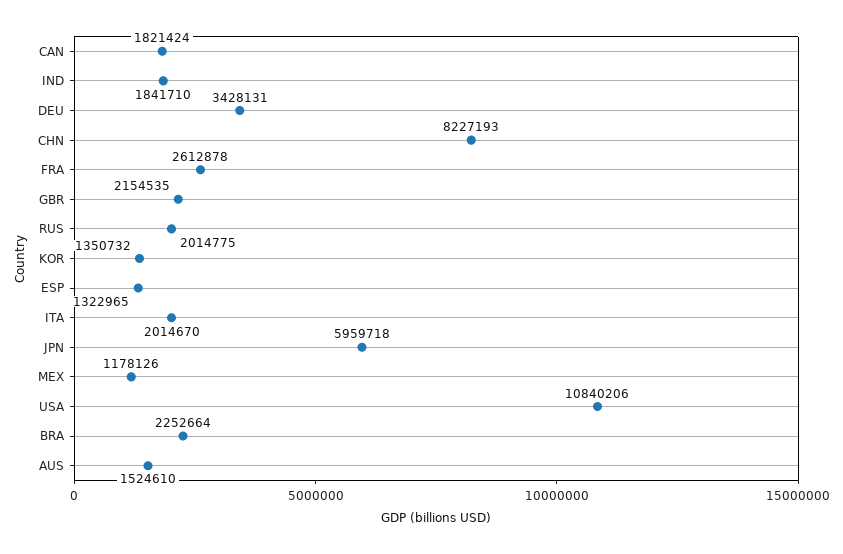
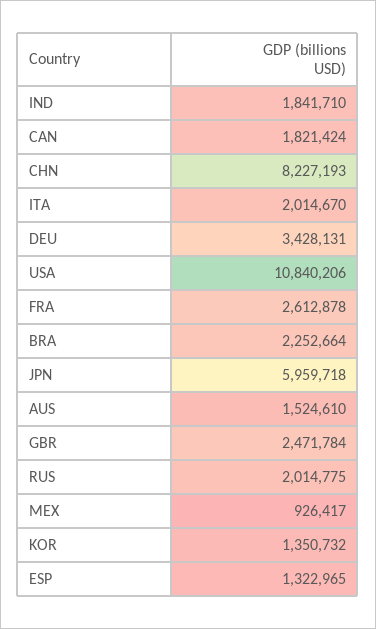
  {
    "CAN": 1821424,
    "IND": 1841710,
    "DEU": 3428131,
    "CHN": 8227193,
    "FRA": 2612878,
-   "GBR": 2154535,
+   "GBR": 2471784,
    "RUS": 2014775,
    "KOR": 1350732,
    "ESP": 1322965,
    "ITA": 2014670,
    "JPN": 5959718,
-   "MEX": 1178126,
+   "MEX": 926417,
    "USA": 10840206,
    "BRA": 2252664,
    "AUS": 1524610
  }

